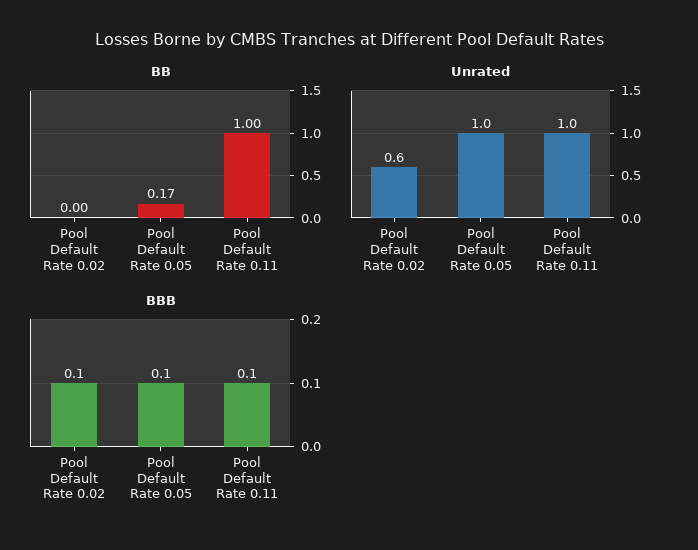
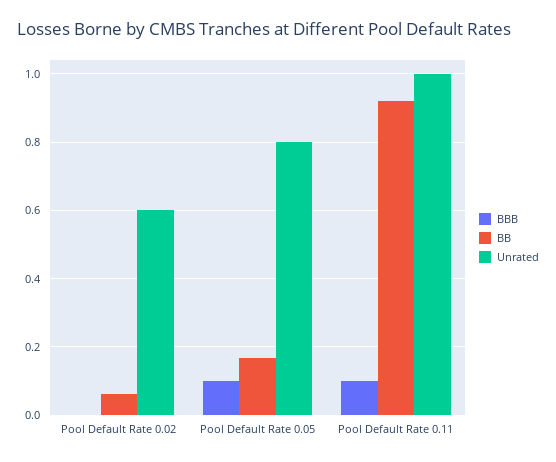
  {
    "BB": {
-     "Pool Default Rate 0.02": 0,
+     "Pool Default Rate 0.02": 0.06,
      "Pool Default Rate 0.05": 0.17,
-     "Pool Default Rate 0.11": 1
+     "Pool Default Rate 0.11": 0.92
    },
    "Unrated": {
      "Pool Default Rate 0.02": 0.6,
-     "Pool Default Rate 0.05": 1,
+     "Pool Default Rate 0.05": 0.8,
      "Pool Default Rate 0.11": 1
    },
    "BBB": {
-     "Pool Default Rate 0.02": 0.1,
+     "Pool Default Rate 0.02": 0,
      "Pool Default Rate 0.05": 0.1,
      "Pool Default Rate 0.11": 0.1
    }
  }

